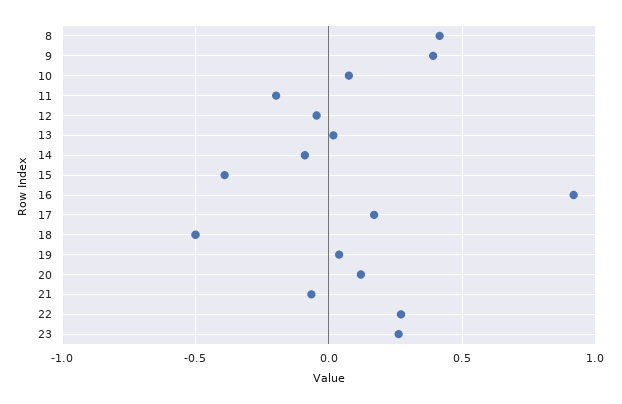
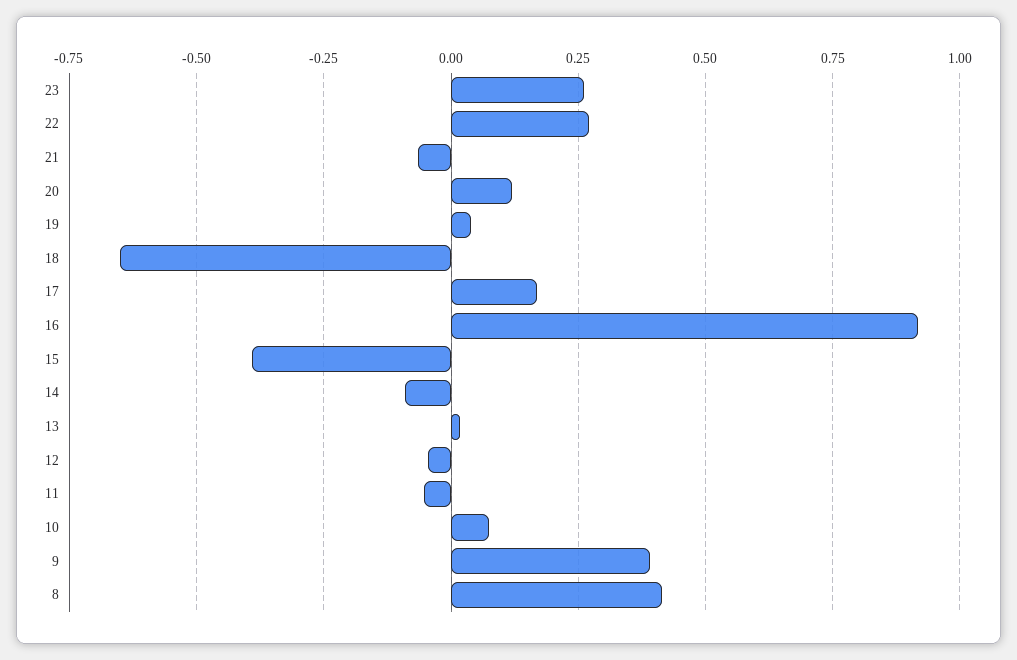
  {
    "8": 0.425,
    "9": 0.4,
    "10": 0.075,
-   "11": -0.2,
+   "11": -0.05,
    "12": -0.05,
    "13": 0.025,
    "14": -0.1,
    "15": -0.4,
    "16": 0.925,
    "17": 0.175,
-   "18": -0.5,
+   "18": -0.65,
    "19": 0.05,
    "20": 0.125,
    "21": -0.075,
    "22": 0.275,
    "23": 0.25
  }

